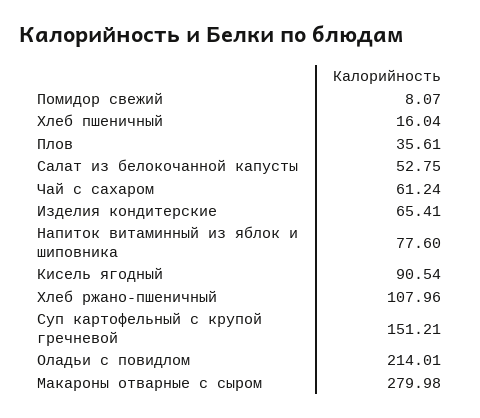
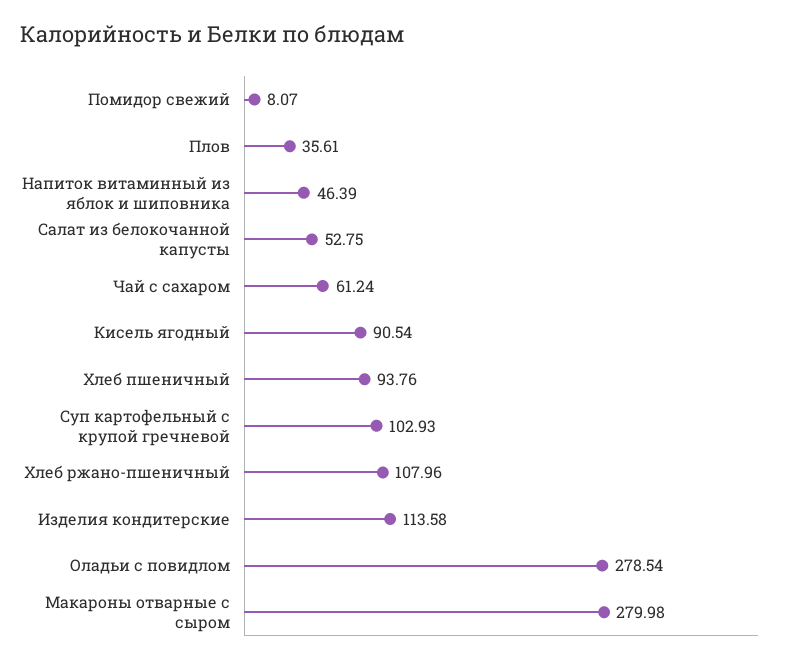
  {
    "Помидор свежий": 8.07,
-   "Хлеб пшеничный": 16.04,
+   "Хлеб пшеничный": 93.76,
    "Плов": 35.61,
    "Салат из белокочанной капусты": 52.75,
    "Чай с сахаром": 61.24,
-   "Изделия кондитерские": 65.41,
+   "Изделия кондитерские": 113.58,
-   "Напиток витаминный из яблок и шиповника": 77.6,
+   "Напиток витаминный из яблок и шиповника": 46.39,
    "Кисель ягодный": 90.54,
    "Хлеб ржано-пшеничный": 107.96,
-   "Суп картофельный с крупой гречневой": 151.21,
+   "Суп картофельный с крупой гречневой": 102.93,
-   "Оладьи с повидлом": 214.01,
+   "Оладьи с повидлом": 278.54,
    "Макароны отварные с сыром": 279.98
  }

